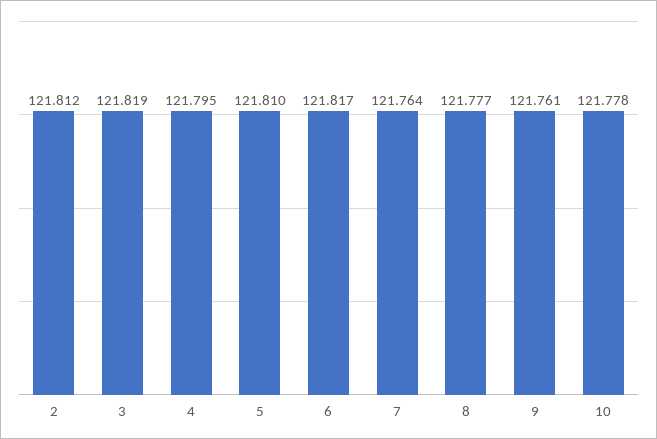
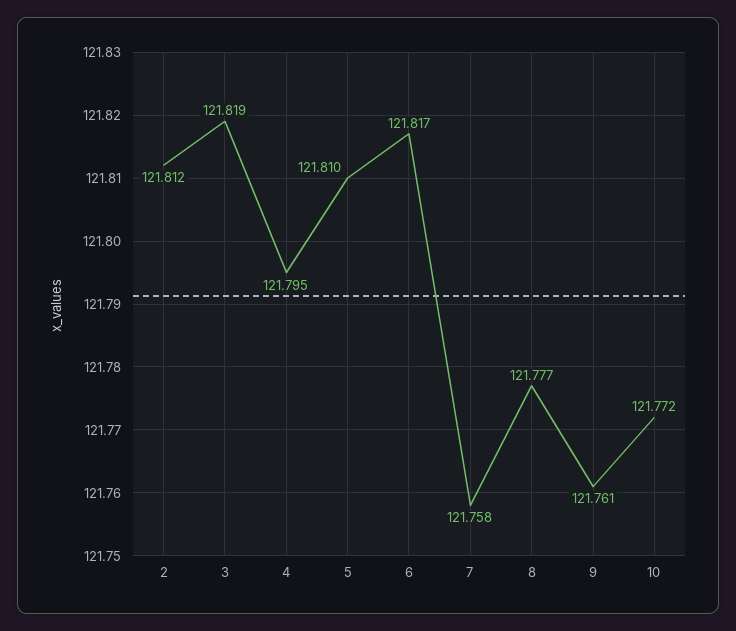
  {
    "2": 121.812,
    "3": 121.819,
    "4": 121.795,
    "5": 121.81,
    "6": 121.817,
-   "7": 121.764,
+   "7": 121.758,
    "8": 121.777,
    "9": 121.761,
-   "10": 121.778
+   "10": 121.772
  }

